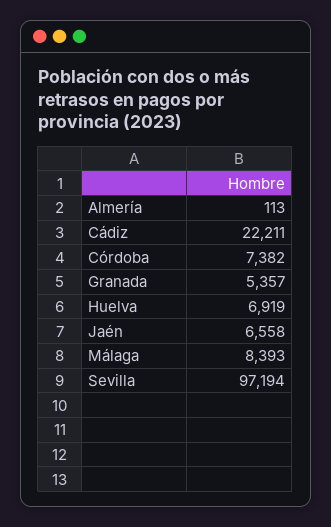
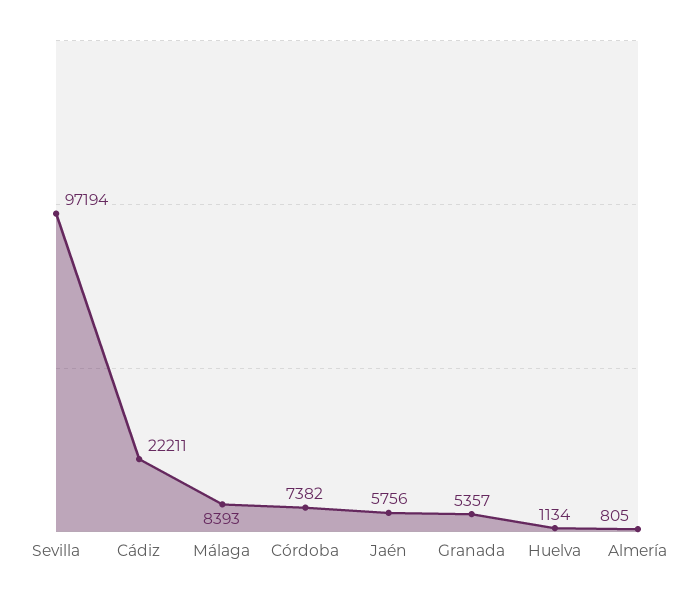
  {
-   "Almería": 113,
+   "Almería": 805,
    "Cádiz": 22211,
    "Córdoba": 7382,
    "Granada": 5357,
-   "Huelva": 6919,
+   "Huelva": 1134,
-   "Jaén": 6558,
+   "Jaén": 5756,
    "Málaga": 8393,
    "Sevilla": 97194
  }

